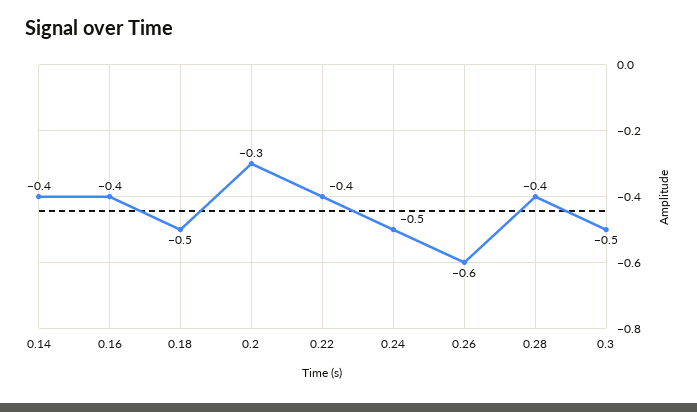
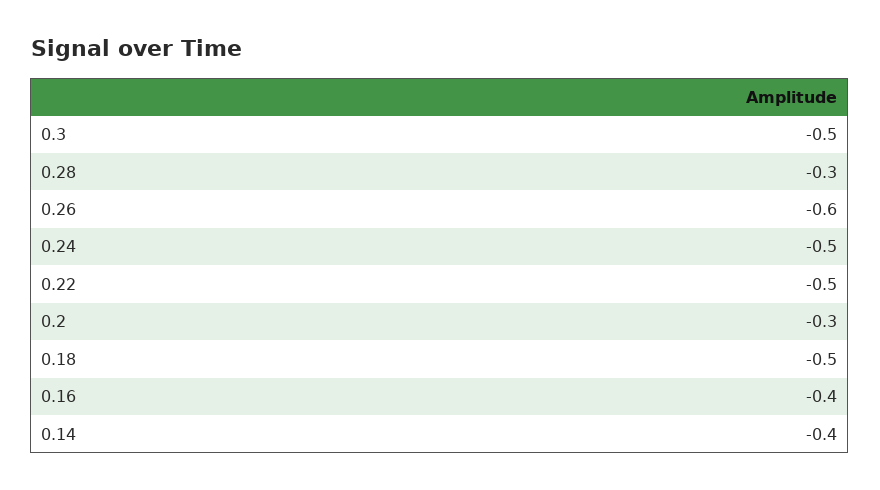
  {
    "0.14": -0.4,
    "0.16": -0.4,
    "0.18": -0.5,
    "0.2": -0.3,
-   "0.22": -0.4,
+   "0.22": -0.5,
    "0.24": -0.5,
    "0.26": -0.6,
-   "0.28": -0.4,
+   "0.28": -0.3,
    "0.3": -0.5
  }

